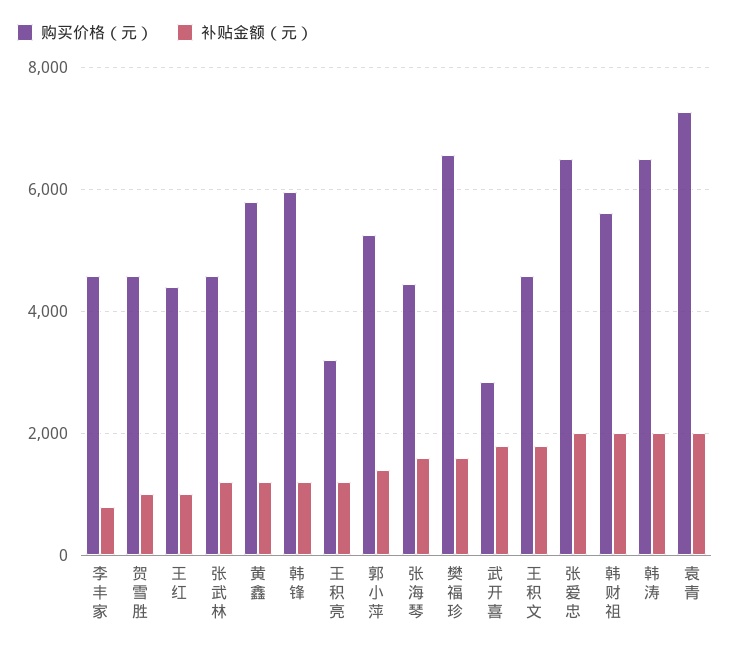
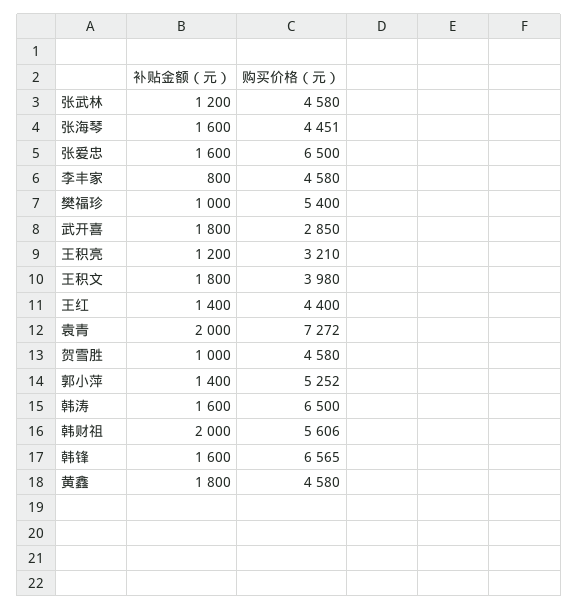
  {
    "购买价格（元）": {
      "李丰家": 4580,
      "贺雪胜": 4580,
      "王红": 4400,
      "张武林": 4580,
-     "黄鑫": 5800,
+     "黄鑫": 4580,
-     "韩锋": 6000,
+     "韩锋": 6565,
      "王积亮": 3210,
      "郭小萍": 5252,
      "张海琴": 4451,
-     "樊福珍": 6600,
+     "樊福珍": 5400,
      "武开喜": 2850,
-     "王积文": 4600,
+     "王积文": 3980,
      "张爱忠": 6500,
      "韩财祖": 5606,
      "韩涛": 6500,
      "袁青": 7272
    },
    "补贴金额（元）": {
      "李丰家": 800,
      "贺雪胜": 1000,
-     "王红": 1000,
+     "王红": 1400,
      "张武林": 1200,
-     "黄鑫": 1200,
+     "黄鑫": 1800,
-     "韩锋": 1200,
+     "韩锋": 1600,
      "王积亮": 1200,
      "郭小萍": 1400,
      "张海琴": 1600,
-     "樊福珍": 1600,
+     "樊福珍": 1000,
      "武开喜": 1800,
      "王积文": 1800,
-     "张爱忠": 2000,
+     "张爱忠": 1600,
      "韩财祖": 2000,
-     "韩涛": 2000,
+     "韩涛": 1600,
      "袁青": 2000
    }
  }

